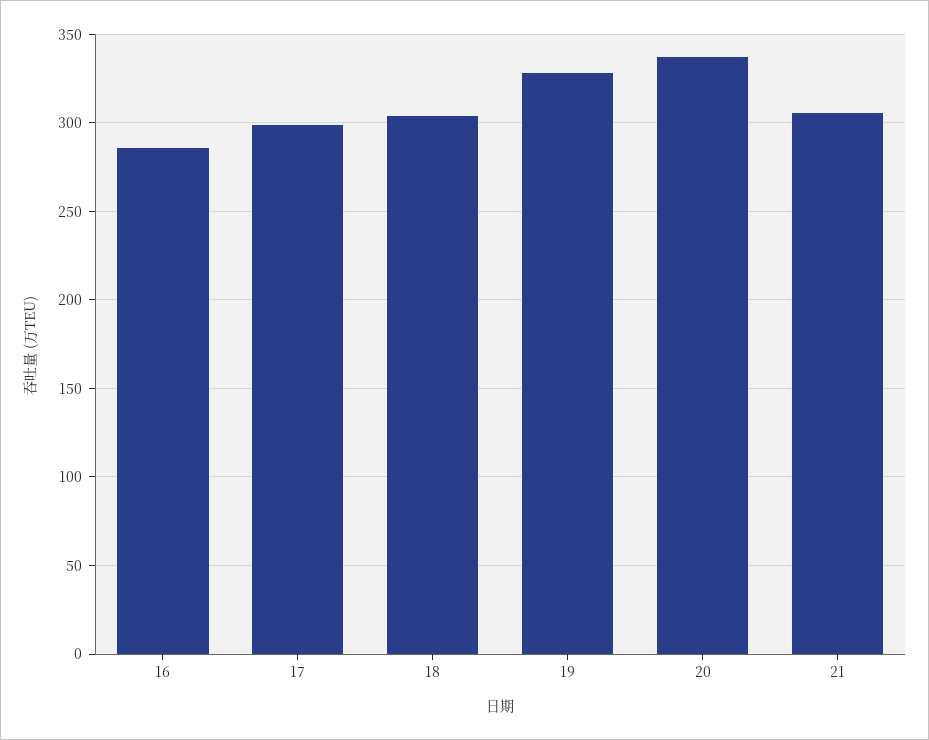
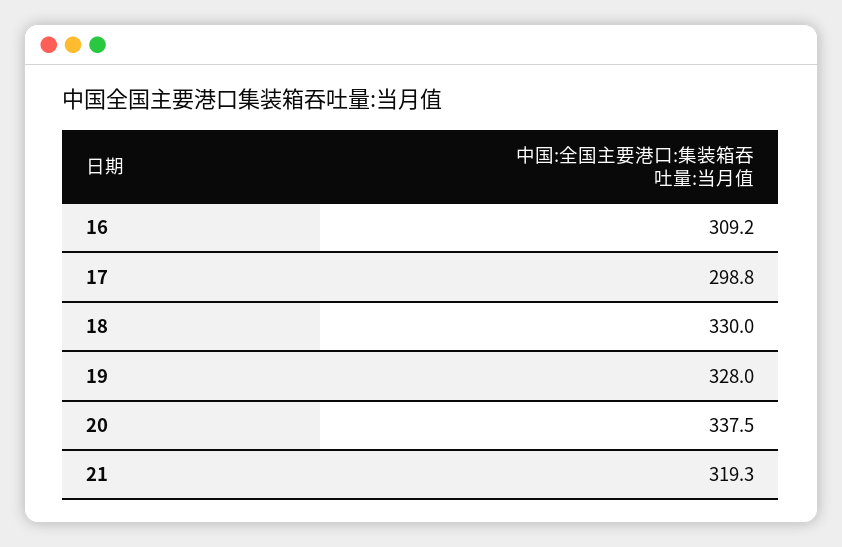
  {
-   "16": 285,
+   "16": 309.2,
    "17": 298.8,
-   "18": 305,
+   "18": 330,
    "19": 328,
    "20": 337.5,
-   "21": 305
+   "21": 319.3
  }

